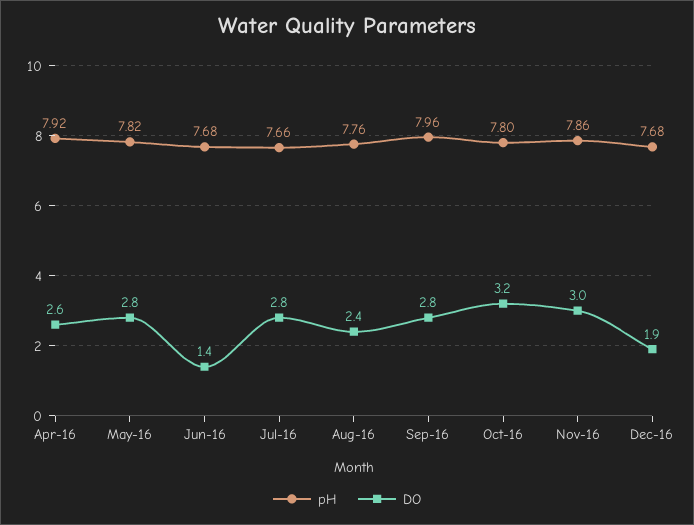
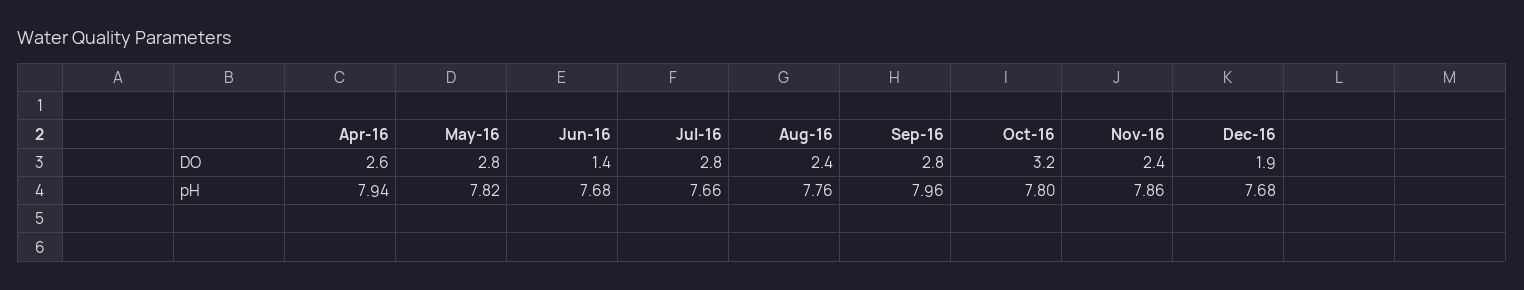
  {
    "pH": {
-     "Apr-16": 7.92,
+     "Apr-16": 7.94,
      "May-16": 7.82,
      "Jun-16": 7.68,
      "Jul-16": 7.66,
      "Aug-16": 7.76,
      "Sep-16": 7.96,
      "Oct-16": 7.8,
      "Nov-16": 7.86,
      "Dec-16": 7.68
    },
    "DO": {
      "Apr-16": 2.6,
      "May-16": 2.8,
      "Jun-16": 1.4,
      "Jul-16": 2.8,
      "Aug-16": 2.4,
      "Sep-16": 2.8,
      "Oct-16": 3.2,
-     "Nov-16": 3,
+     "Nov-16": 2.4,
      "Dec-16": 1.9
    }
  }

